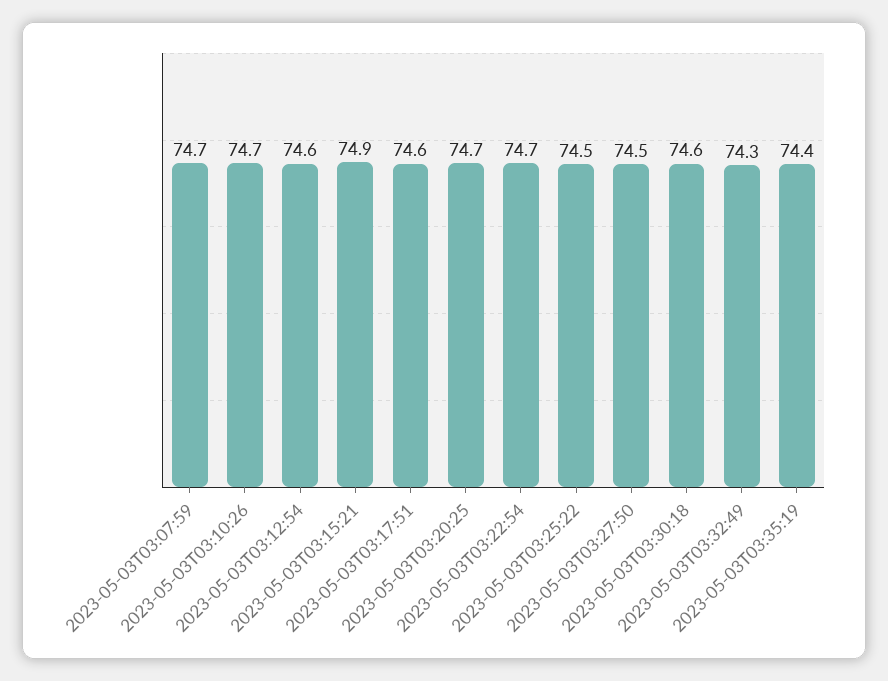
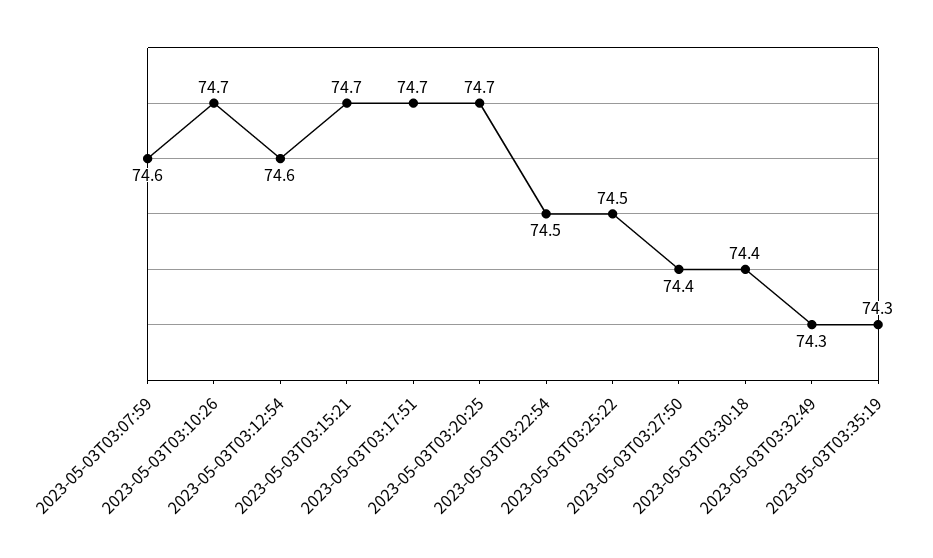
  {
-   "2023-05-03T03:07:59": 74.7,
+   "2023-05-03T03:07:59": 74.6,
    "2023-05-03T03:10:26": 74.7,
    "2023-05-03T03:12:54": 74.6,
-   "2023-05-03T03:15:21": 74.9,
+   "2023-05-03T03:15:21": 74.7,
-   "2023-05-03T03:17:51": 74.6,
+   "2023-05-03T03:17:51": 74.7,
    "2023-05-03T03:20:25": 74.7,
-   "2023-05-03T03:22:54": 74.7,
+   "2023-05-03T03:22:54": 74.5,
    "2023-05-03T03:25:22": 74.5,
-   "2023-05-03T03:27:50": 74.5,
+   "2023-05-03T03:27:50": 74.4,
-   "2023-05-03T03:30:18": 74.6,
+   "2023-05-03T03:30:18": 74.4,
    "2023-05-03T03:32:49": 74.3,
-   "2023-05-03T03:35:19": 74.4
+   "2023-05-03T03:35:19": 74.3
  }

